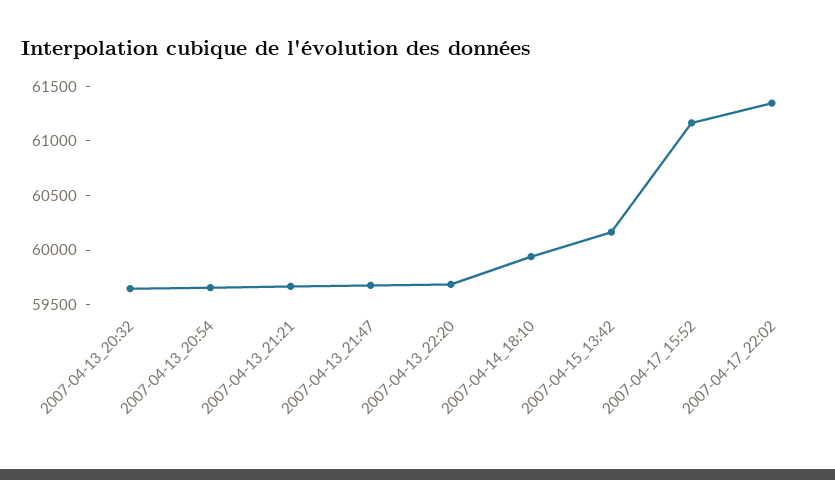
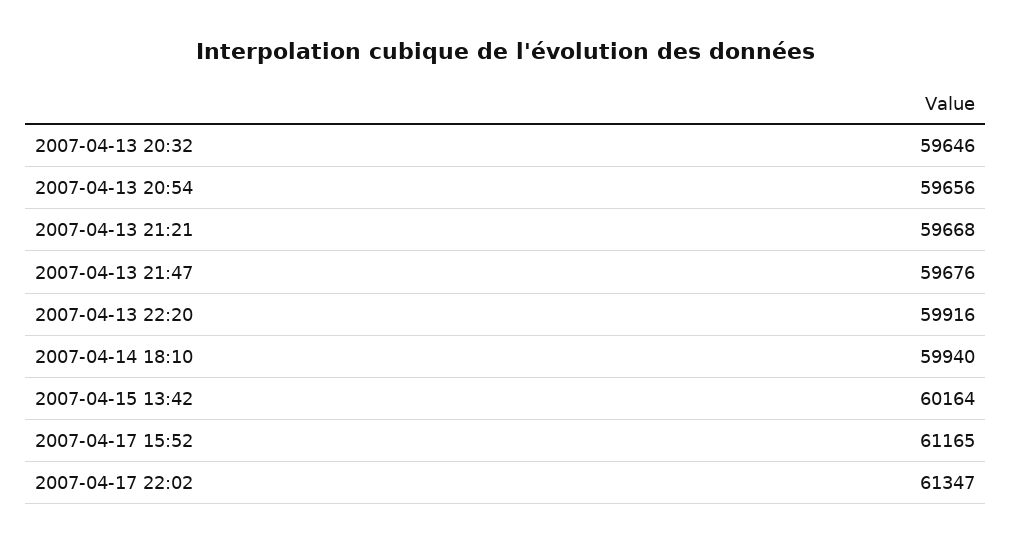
  {
    "2007-04-13_20:32": 59646,
    "2007-04-13_20:54": 59656,
    "2007-04-13_21:21": 59668,
    "2007-04-13_21:47": 59676,
-   "2007-04-13_22:20": 59700,
+   "2007-04-13_22:20": 59916,
    "2007-04-14_18:10": 59940,
    "2007-04-15_13:42": 60164,
    "2007-04-17_15:52": 61165,
    "2007-04-17_22:02": 61347
  }

